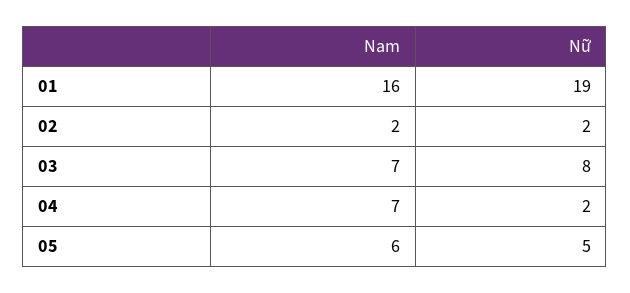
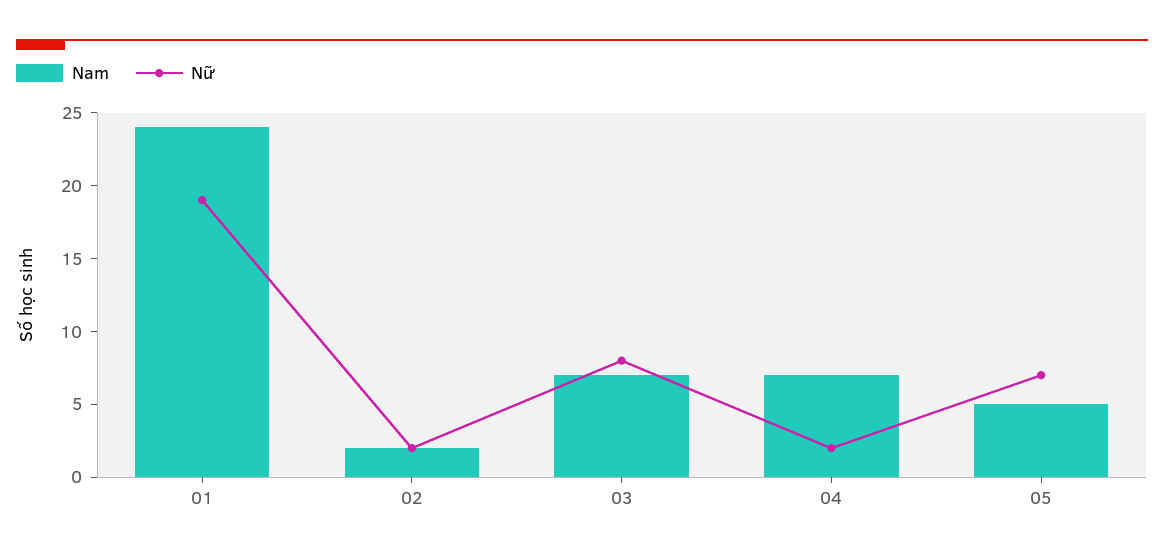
  {
    "Nam": {
-     "01": 16,
+     "01": 24,
      "02": 2,
      "03": 7,
      "04": 7,
-     "05": 6
+     "05": 5
    },
    "Nữ": {
      "01": 19,
      "02": 2,
      "03": 8,
      "04": 2,
-     "05": 5
+     "05": 7
    }
  }

